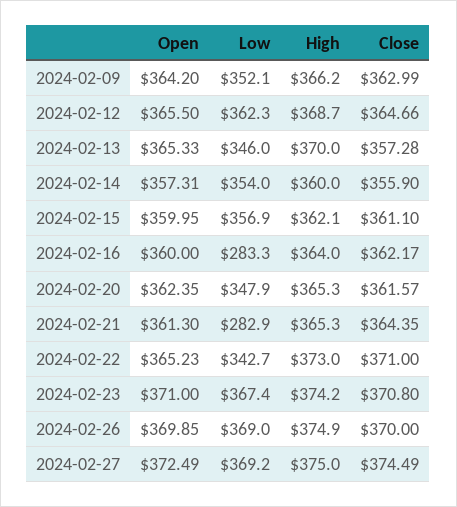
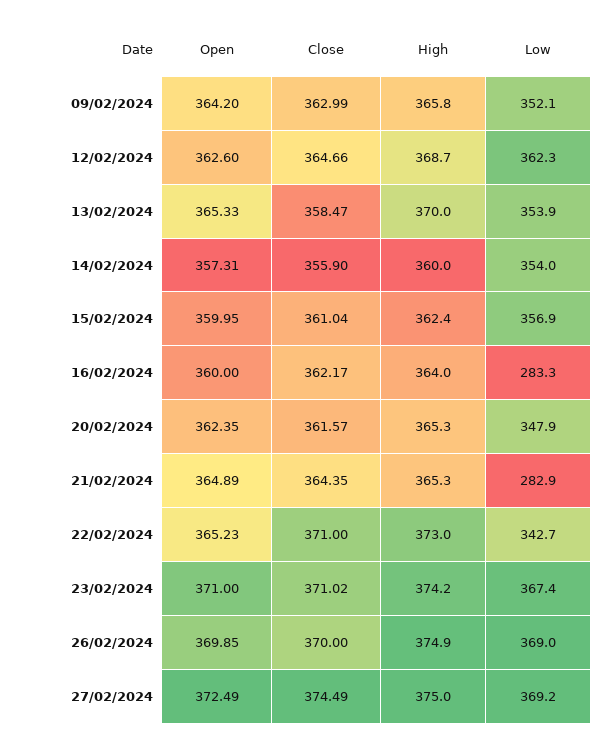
  {
    "Open": {
      "2024-02-09": 364.2,
-     "2024-02-12": 365.5,
+     "2024-02-12": 362.6,
      "2024-02-13": 365.33,
      "2024-02-14": 357.31,
      "2024-02-15": 359.95,
      "2024-02-16": 360,
      "2024-02-20": 362.35,
-     "2024-02-21": 361.3,
+     "2024-02-21": 364.89,
      "2024-02-22": 365.23,
      "2024-02-23": 371,
      "2024-02-26": 369.85,
      "2024-02-27": 372.49
    },
    "Low": {
      "2024-02-09": 352.1,
      "2024-02-12": 362.3,
-     "2024-02-13": 346,
+     "2024-02-13": 353.9,
      "2024-02-14": 354,
      "2024-02-15": 356.9,
      "2024-02-16": 283.3,
      "2024-02-20": 347.9,
      "2024-02-21": 282.9,
      "2024-02-22": 342.7,
      "2024-02-23": 367.4,
      "2024-02-26": 369,
      "2024-02-27": 369.2
    },
    "High": {
-     "2024-02-09": 366.2,
+     "2024-02-09": 365.8,
      "2024-02-12": 368.7,
      "2024-02-13": 370,
      "2024-02-14": 360,
-     "2024-02-15": 362.1,
+     "2024-02-15": 362.4,
      "2024-02-16": 364,
      "2024-02-20": 365.3,
      "2024-02-21": 365.3,
      "2024-02-22": 373,
      "2024-02-23": 374.2,
      "2024-02-26": 374.9,
      "2024-02-27": 375
    },
    "Close": {
      "2024-02-09": 362.99,
      "2024-02-12": 364.66,
-     "2024-02-13": 357.28,
+     "2024-02-13": 358.47,
      "2024-02-14": 355.9,
-     "2024-02-15": 361.1,
+     "2024-02-15": 361.04,
      "2024-02-16": 362.17,
      "2024-02-20": 361.57,
      "2024-02-21": 364.35,
      "2024-02-22": 371,
-     "2024-02-23": 370.8,
+     "2024-02-23": 371.02,
      "2024-02-26": 370,
      "2024-02-27": 374.49
    }
  }

